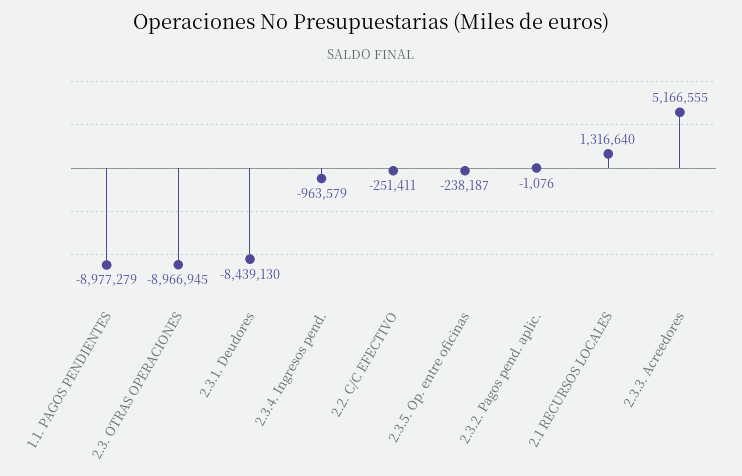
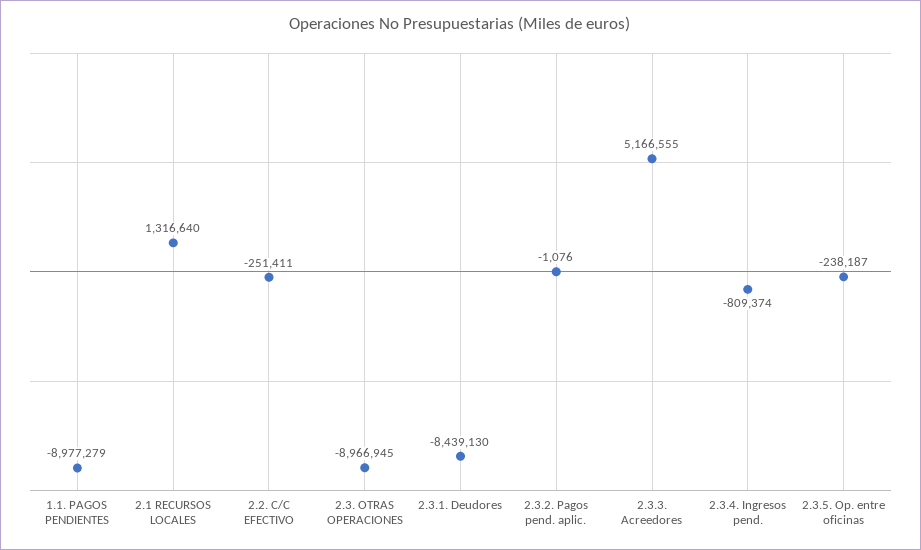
  {
    "1.1. PAGOS PENDIENTES": -8977279,
    "2.3. OTRAS OPERACIONES": -8966945,
    "2.3.1. Deudores": -8439130,
-   "2.3.4. Ingresos pend.": -963579,
+   "2.3.4. Ingresos pend.": -809374,
    "2.2. C/C EFECTIVO": -251411,
    "2.3.5. Op. entre oficinas": -238187,
    "2.3.2. Pagos pend. aplic.": -1076,
    "2.1 RECURSOS LOCALES": 1316640,
    "2.3.3. Acreedores": 5166555
  }

